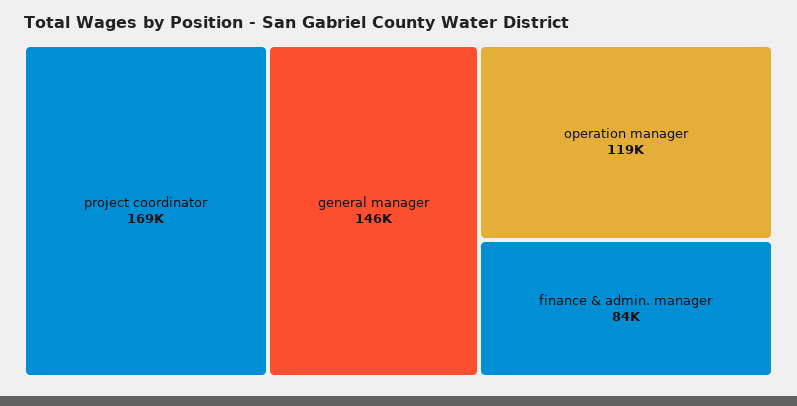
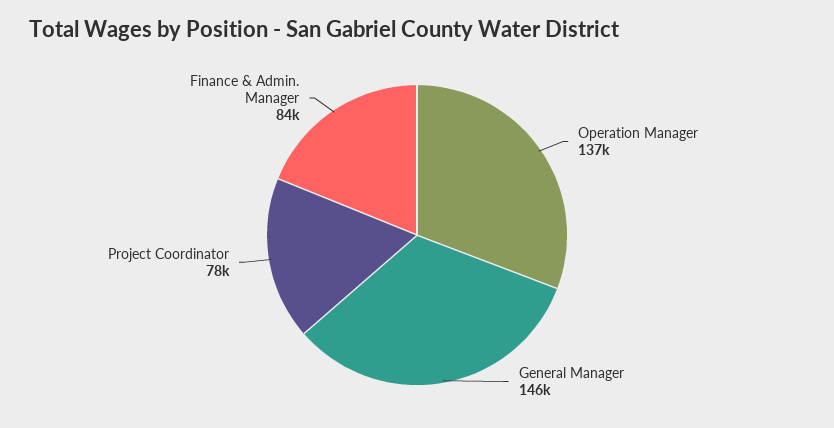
  {
-   "project coordinator": 169000,
+   "project coordinator": 78000,
    "general manager": 146000,
-   "operation manager": 119000,
+   "operation manager": 137000,
    "finance & admin. manager": 84000
  }

